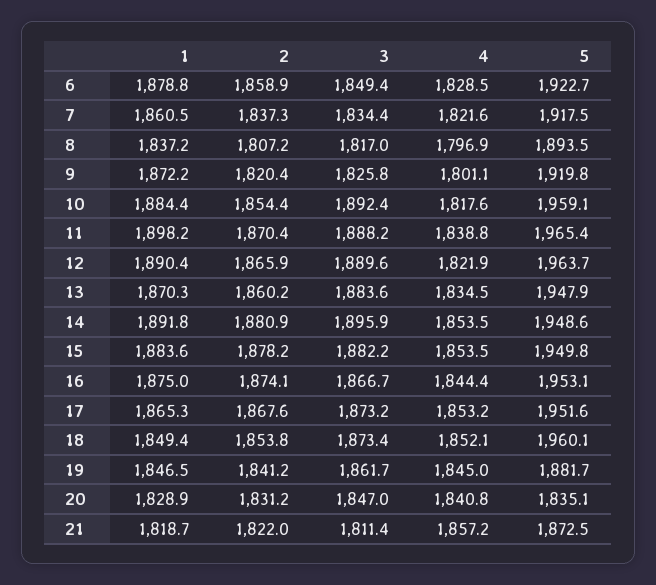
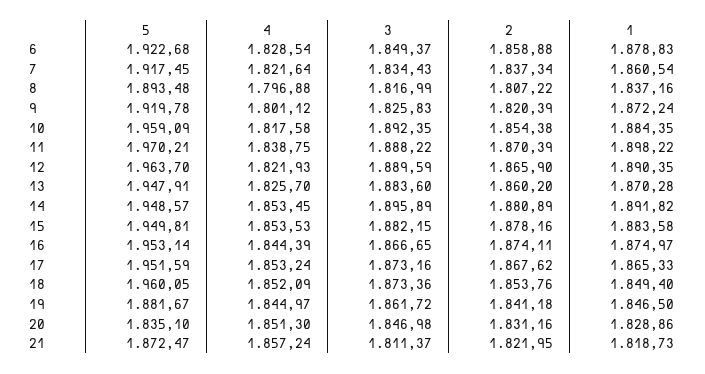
  {
    "1": {
      "6": 1878.83,
      "7": 1860.54,
      "8": 1837.16,
      "9": 1872.24,
      "10": 1884.35,
      "11": 1898.22,
      "12": 1890.35,
      "13": 1870.28,
      "14": 1891.82,
      "15": 1883.58,
      "16": 1874.97,
      "17": 1865.33,
      "18": 1849.4,
      "19": 1846.5,
      "20": 1828.86,
      "21": 1818.73
    },
    "2": {
      "6": 1858.88,
      "7": 1837.34,
      "8": 1807.22,
      "9": 1820.39,
      "10": 1854.38,
      "11": 1870.39,
      "12": 1865.9,
      "13": 1860.2,
      "14": 1880.89,
      "15": 1878.16,
      "16": 1874.11,
      "17": 1867.62,
      "18": 1853.76,
      "19": 1841.18,
      "20": 1831.16,
      "21": 1821.95
    },
    "3": {
      "6": 1849.37,
      "7": 1834.43,
      "8": 1816.99,
      "9": 1825.83,
      "10": 1892.35,
      "11": 1888.22,
      "12": 1889.59,
      "13": 1883.6,
      "14": 1895.89,
      "15": 1882.15,
      "16": 1866.65,
      "17": 1873.16,
      "18": 1873.36,
      "19": 1861.72,
      "20": 1846.98,
      "21": 1811.37
    },
    "4": {
      "6": 1828.54,
      "7": 1821.64,
      "8": 1796.88,
      "9": 1801.12,
      "10": 1817.58,
      "11": 1838.75,
      "12": 1821.93,
-     "13": 1834.5,
+     "13": 1825.7,
      "14": 1853.45,
      "15": 1853.53,
      "16": 1844.39,
      "17": 1853.24,
      "18": 1852.09,
      "19": 1844.97,
-     "20": 1840.8,
+     "20": 1851.3,
      "21": 1857.24
    },
    "5": {
      "6": 1922.68,
      "7": 1917.45,
      "8": 1893.48,
      "9": 1919.78,
      "10": 1959.09,
-     "11": 1965.4,
+     "11": 1970.21,
      "12": 1963.7,
      "13": 1947.91,
      "14": 1948.57,
      "15": 1949.81,
      "16": 1953.14,
      "17": 1951.59,
      "18": 1960.05,
      "19": 1881.67,
      "20": 1835.1,
      "21": 1872.47
    }
  }

